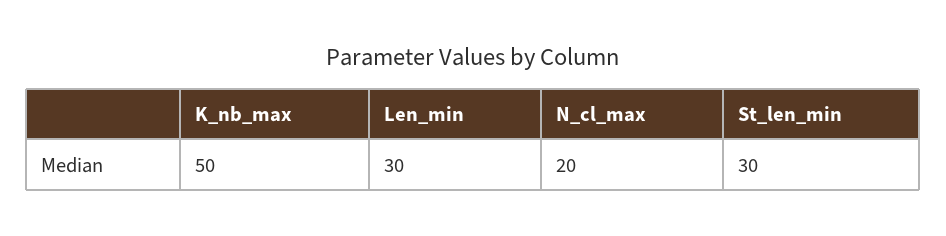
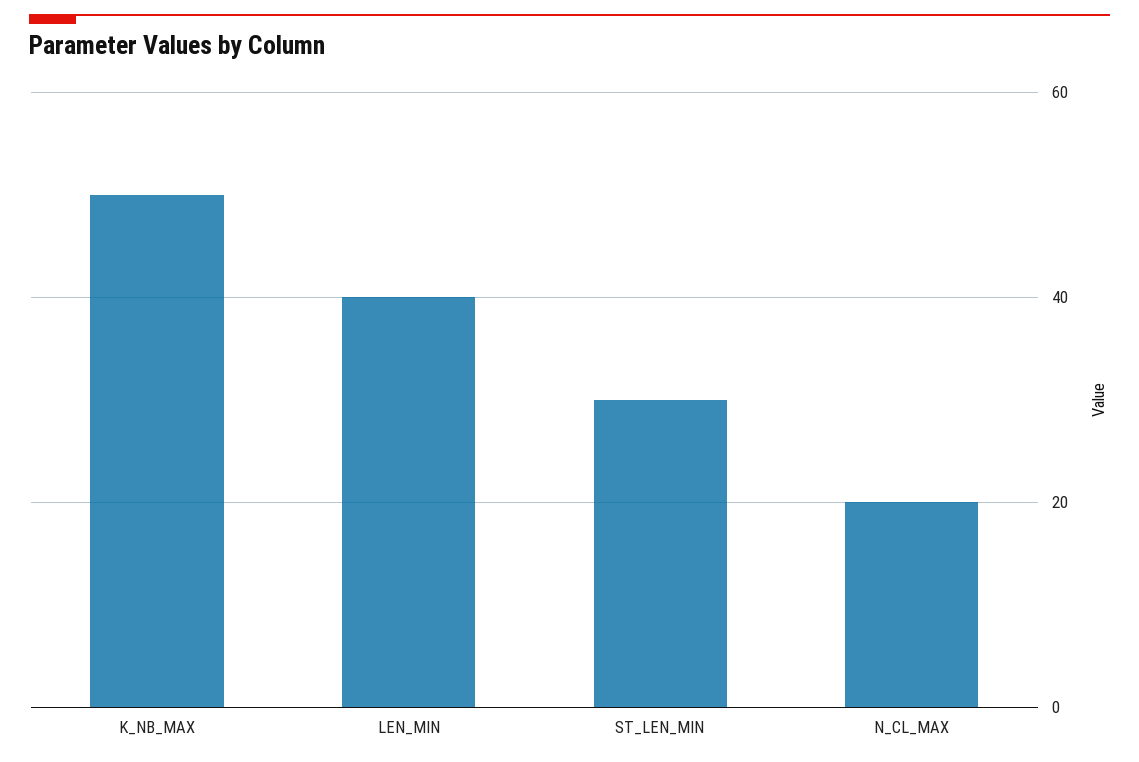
  {
    "K_nb_max": 50,
-   "Len_min": 30,
+   "Len_min": 40,
    "N_cl_max": 20,
    "St_len_min": 30
  }

